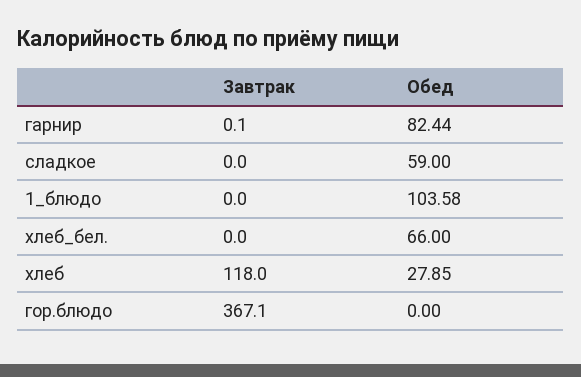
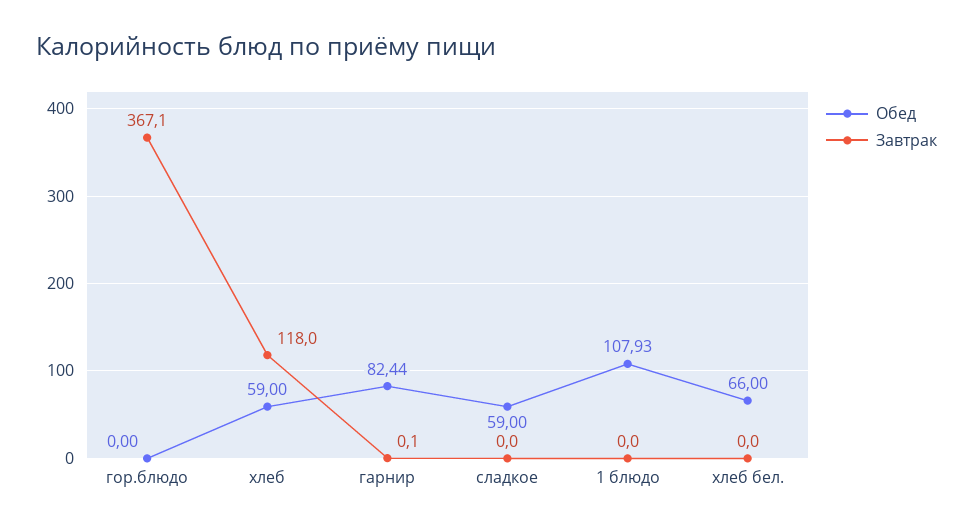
  {
    "Завтрак": {
      "гарнир": 0.1,
      "сладкое": 0,
      "1_блюдо": 0,
      "хлеб_бел.": 0,
      "хлеб": 118,
      "гор.блюдо": 367.1
    },
    "Обед": {
      "гарнир": 82.44,
      "сладкое": 59,
-     "1_блюдо": 103.58,
+     "1_блюдо": 107.93,
      "хлеб_бел.": 66,
-     "хлеб": 27.85,
+     "хлеб": 59,
      "гор.блюдо": 0
    }
  }

